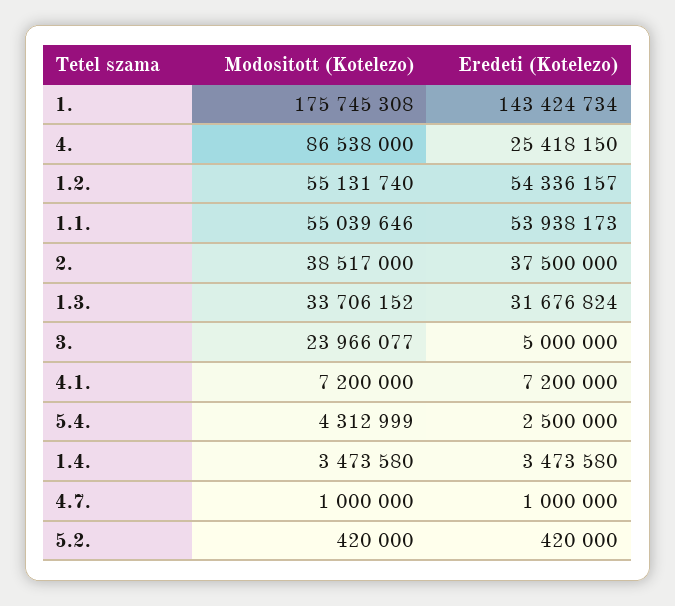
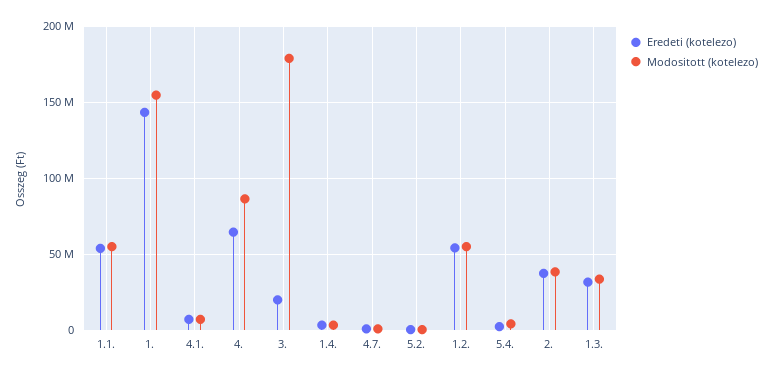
  {
    "Modositott (Kotelezo)": {
-     "1.": 175745308,
+     "1.": 155000000,
      "4.": 86538000,
      "1.2.": 55131740,
      "1.1.": 55039646,
      "2.": 38517000,
      "1.3.": 33706152,
-     "3.": 23966077,
+     "3.": 180000000,
      "4.1.": 7200000,
      "5.4.": 4312999,
      "1.4.": 3473580,
      "4.7.": 1000000,
      "5.2.": 420000
    },
    "Eredeti (Kotelezo)": {
      "1.": 143424734,
-     "4.": 25418150,
+     "4.": 65000000,
      "1.2.": 54336157,
      "1.1.": 53938173,
      "2.": 37500000,
      "1.3.": 31676824,
-     "3.": 5000000,
+     "3.": 20000000,
      "4.1.": 7200000,
      "5.4.": 2500000,
      "1.4.": 3473580,
      "4.7.": 1000000,
      "5.2.": 420000
    }
  }

